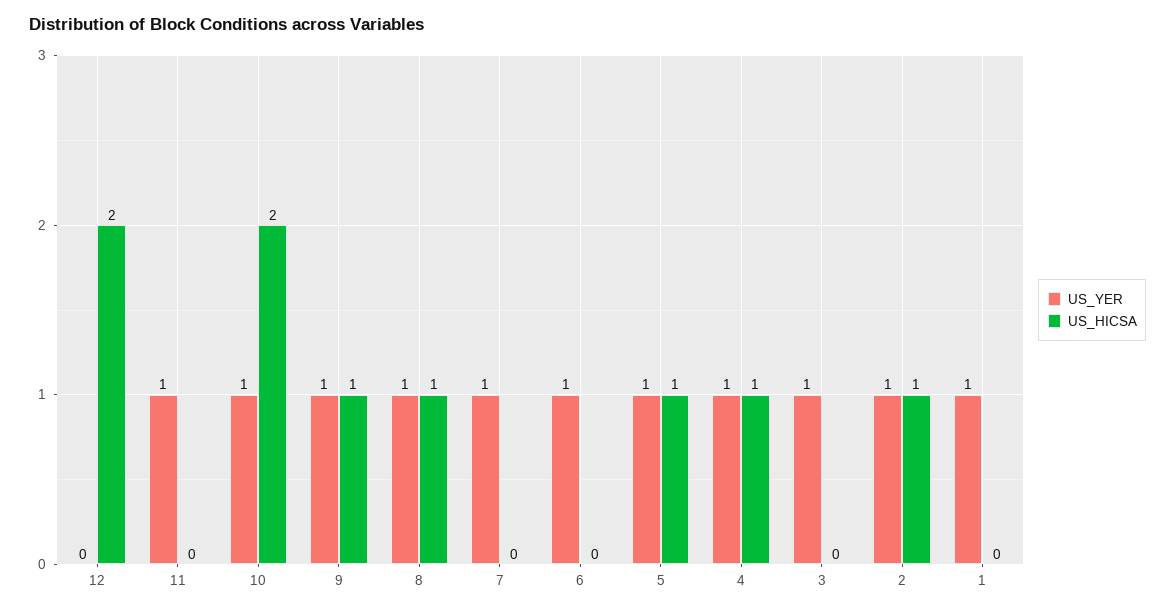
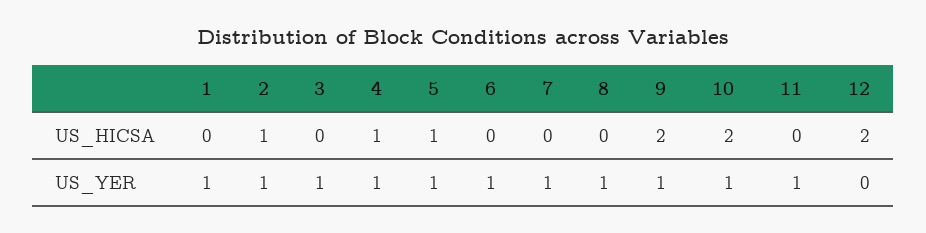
  {
    "US_YER": {
      "12": 0,
      "11": 1,
      "10": 1,
      "9": 1,
      "8": 1,
      "7": 1,
      "6": 1,
      "5": 1,
      "4": 1,
      "3": 1,
      "2": 1,
      "1": 1
    },
    "US_HICSA": {
      "12": 2,
      "11": 0,
      "10": 2,
-     "9": 1,
+     "9": 2,
-     "8": 1,
+     "8": 0,
      "7": 0,
      "6": 0,
      "5": 1,
      "4": 1,
      "3": 0,
      "2": 1,
      "1": 0
    }
  }

